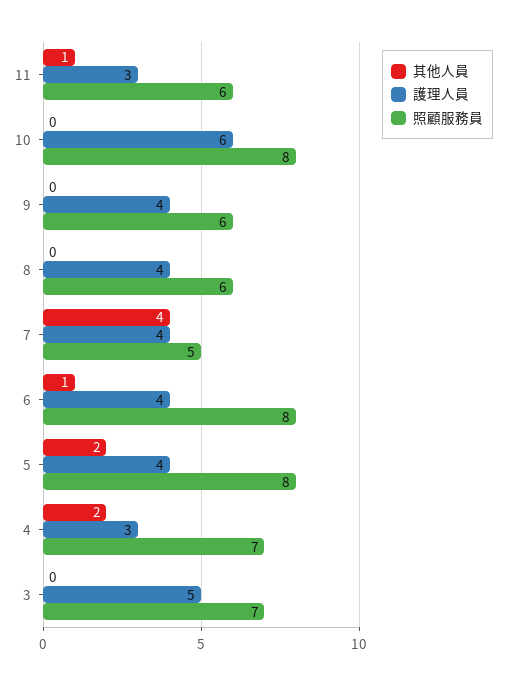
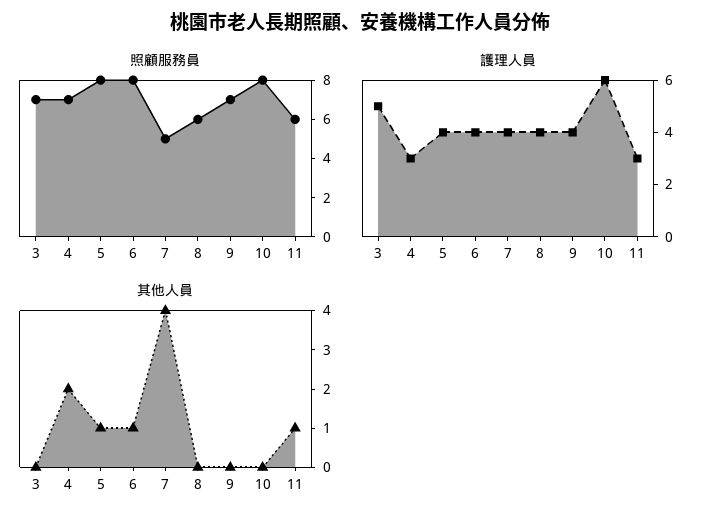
  {
    "其他人員": {
      "11": 1,
      "10": 0,
      "9": 0,
      "8": 0,
      "7": 4,
      "6": 1,
-     "5": 2,
+     "5": 1,
      "4": 2,
      "3": 0
    },
    "護理人員": {
      "11": 3,
      "10": 6,
      "9": 4,
      "8": 4,
      "7": 4,
      "6": 4,
      "5": 4,
      "4": 3,
      "3": 5
    },
    "照顧服務員": {
      "11": 6,
      "10": 8,
-     "9": 6,
+     "9": 7,
      "8": 6,
      "7": 5,
      "6": 8,
      "5": 8,
      "4": 7,
      "3": 7
    }
  }

